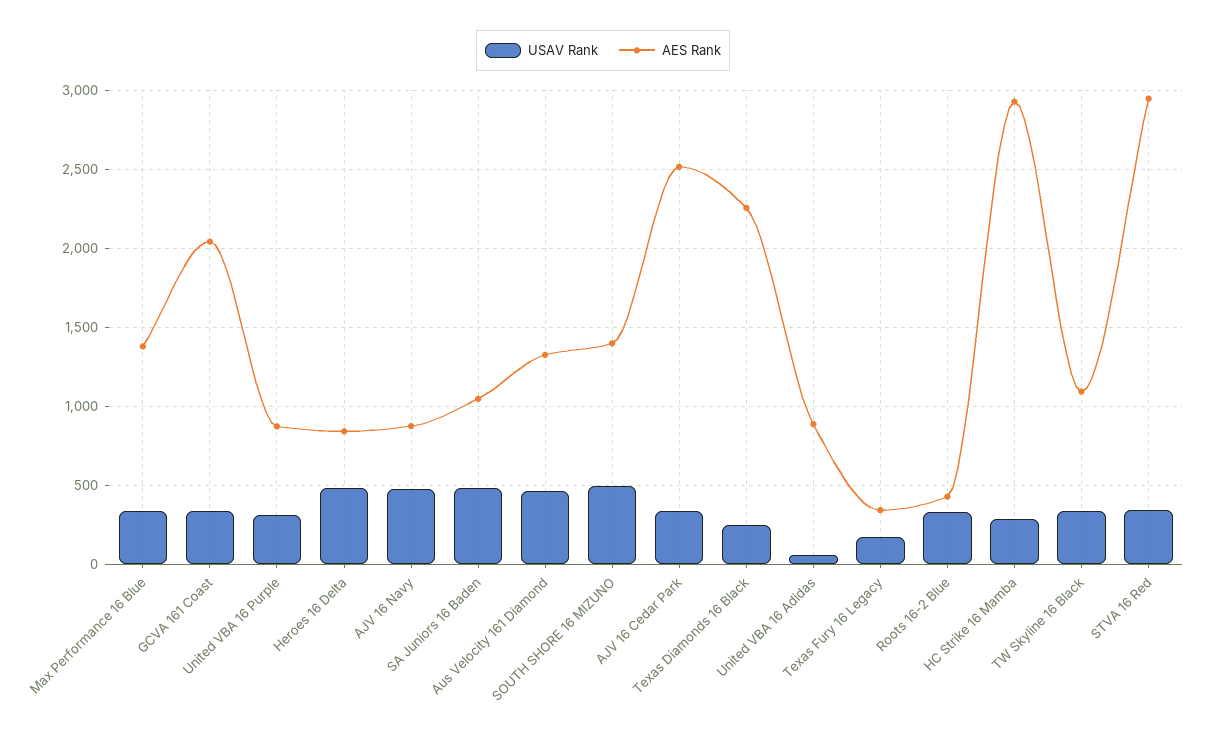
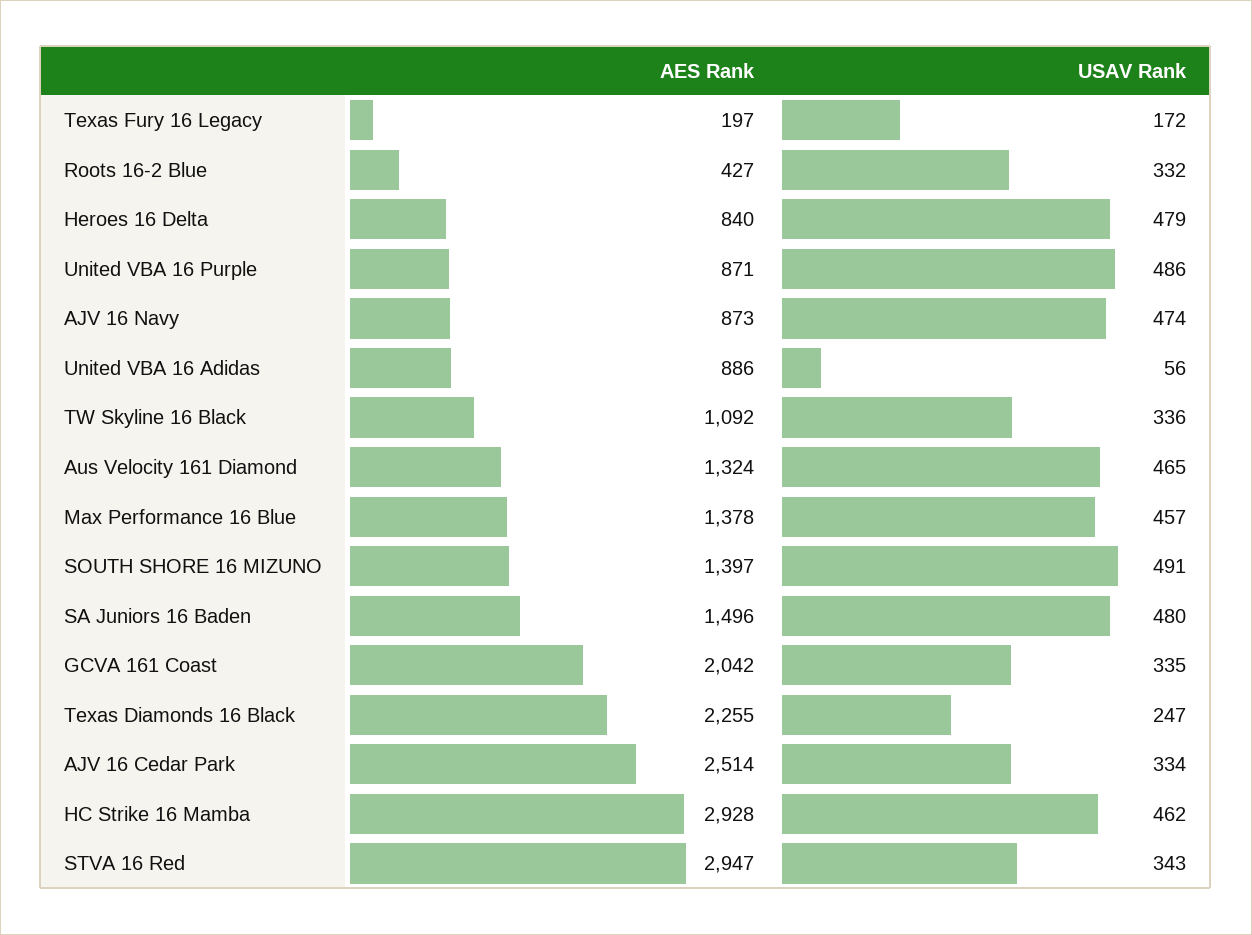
  {
    "USAV Rank": {
-     "Max Performance 16 Blue": 350,
+     "Max Performance 16 Blue": 457,
      "GCVA 161 Coast": 335,
-     "United VBA 16 Purple": 300,
+     "United VBA 16 Purple": 486,
      "Heroes 16 Delta": 479,
      "AJV 16 Navy": 474,
      "SA Juniors 16 Baden": 480,
      "Aus Velocity 161 Diamond": 465,
      "SOUTH SHORE 16 MIZUNO": 491,
      "AJV 16 Cedar Park": 334,
      "Texas Diamonds 16 Black": 247,
      "United VBA 16 Adidas": 56,
      "Texas Fury 16 Legacy": 172,
      "Roots 16-2 Blue": 332,
-     "HC Strike 16 Mamba": 300,
+     "HC Strike 16 Mamba": 462,
      "TW Skyline 16 Black": 336,
      "STVA 16 Red": 343
    },
    "AES Rank": {
      "Max Performance 16 Blue": 1378,
      "GCVA 161 Coast": 2042,
      "United VBA 16 Purple": 871,
      "Heroes 16 Delta": 840,
      "AJV 16 Navy": 873,
-     "SA Juniors 16 Baden": 1050,
+     "SA Juniors 16 Baden": 1496,
      "Aus Velocity 161 Diamond": 1324,
      "SOUTH SHORE 16 MIZUNO": 1397,
      "AJV 16 Cedar Park": 2514,
      "Texas Diamonds 16 Black": 2255,
      "United VBA 16 Adidas": 886,
-     "Texas Fury 16 Legacy": 350,
+     "Texas Fury 16 Legacy": 197,
      "Roots 16-2 Blue": 427,
      "HC Strike 16 Mamba": 2928,
      "TW Skyline 16 Black": 1092,
      "STVA 16 Red": 2947
    }
  }

